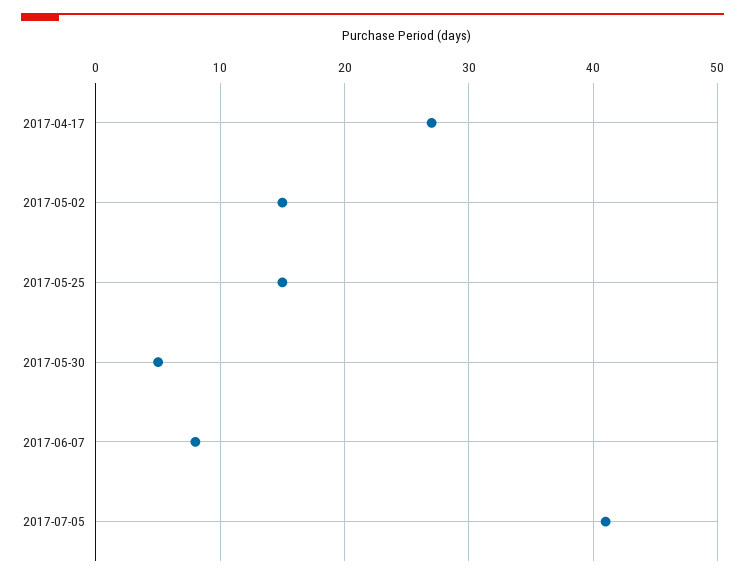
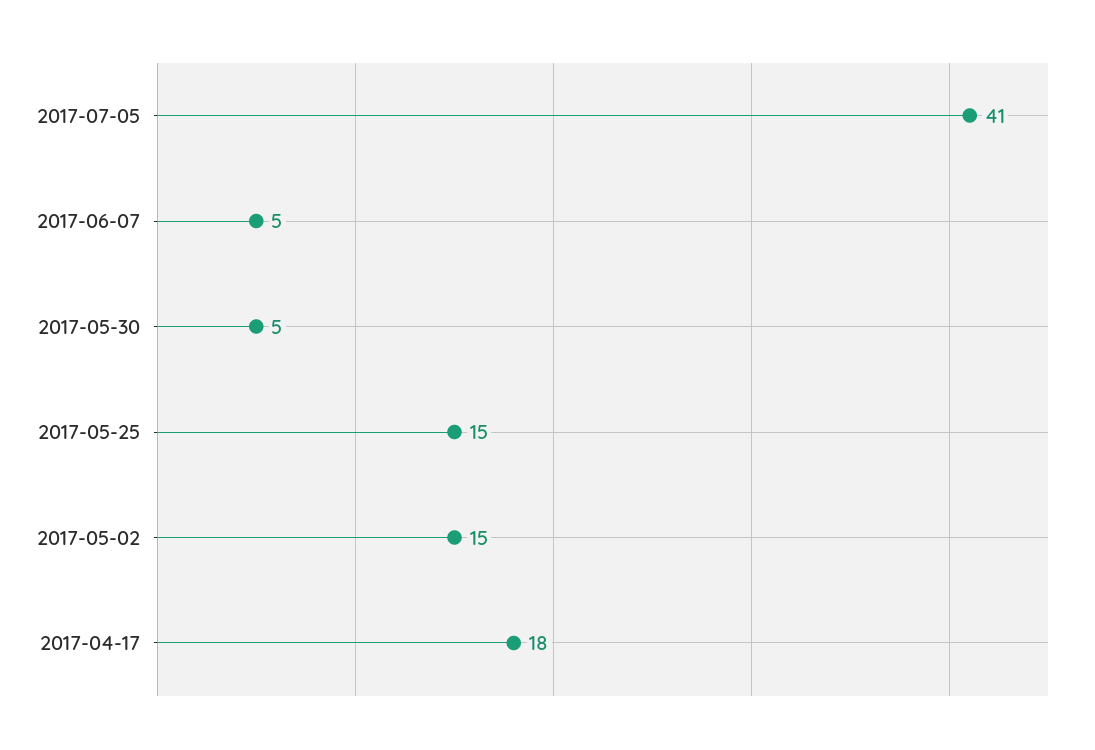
  {
-   "2017-04-17": 27,
+   "2017-04-17": 18,
    "2017-05-02": 15,
    "2017-05-25": 15,
    "2017-05-30": 5,
-   "2017-06-07": 8,
+   "2017-06-07": 5,
    "2017-07-05": 41
  }

